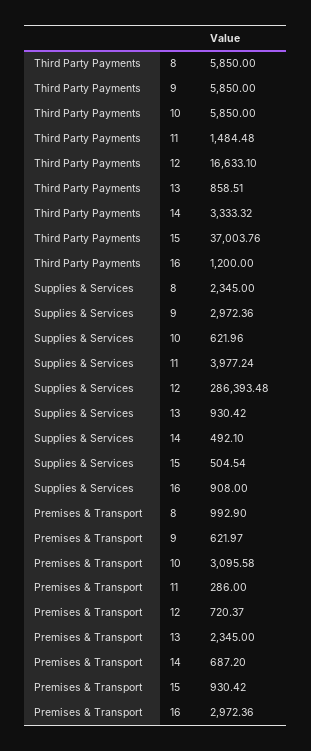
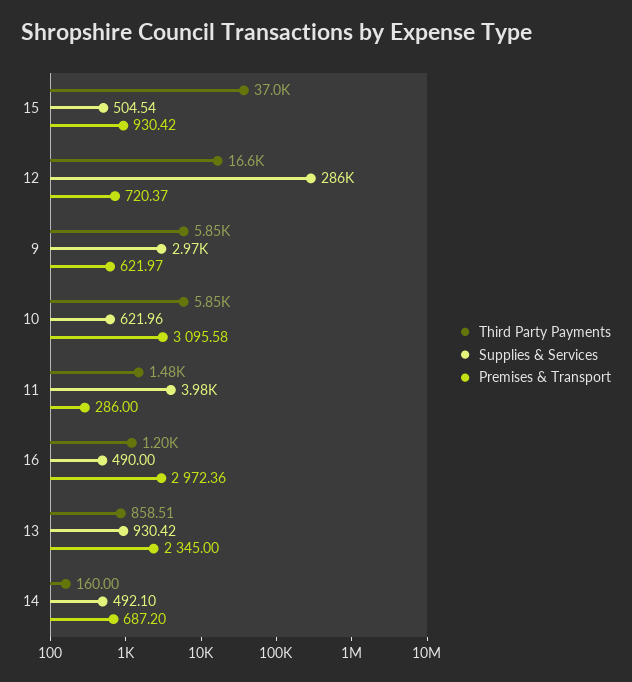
  {
    "Third Party Payments": {
-     "8": 5850,
      "9": 5850,
      "10": 5850,
      "11": 1484.48,
      "12": 16633.1,
      "13": 858.51,
-     "14": 3333.32,
+     "14": 160,
      "15": 37003.76,
      "16": 1200
    },
    "Supplies & Services": {
-     "8": 2345,
      "9": 2972.36,
      "10": 621.96,
      "11": 3977.24,
      "12": 286393.48,
      "13": 930.42,
      "14": 492.1,
      "15": 504.54,
-     "16": 908
+     "16": 490
    },
    "Premises & Transport": {
-     "8": 992.9,
      "9": 621.97,
      "10": 3095.58,
      "11": 286,
      "12": 720.37,
      "13": 2345,
      "14": 687.2,
      "15": 930.42,
      "16": 2972.36
    }
  }

